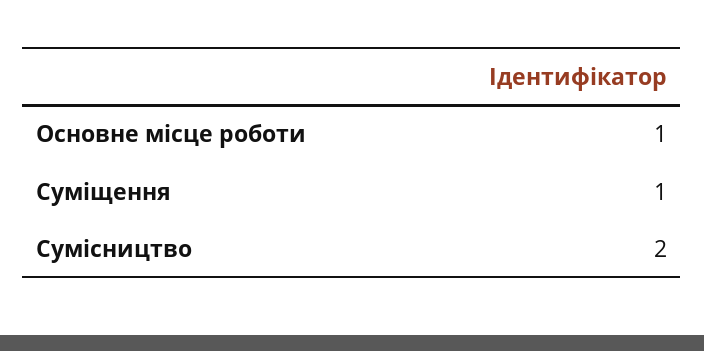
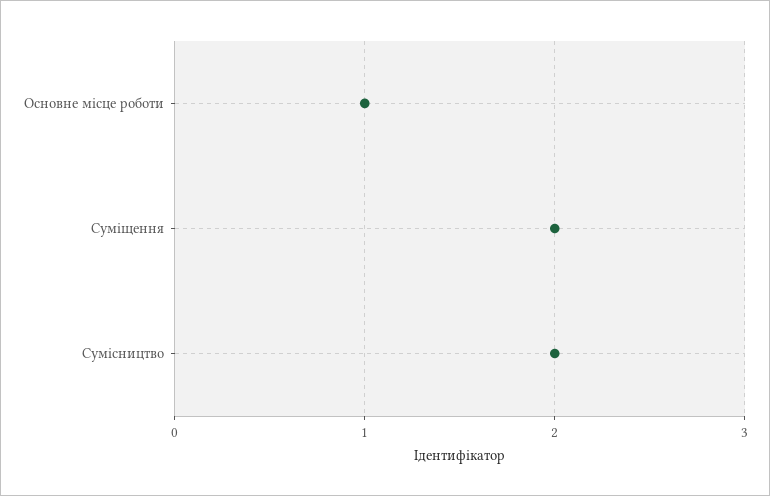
  {
    "Основне місце роботи": 1,
-   "Суміщення": 1,
+   "Суміщення": 2,
    "Сумісництво": 2
  }

